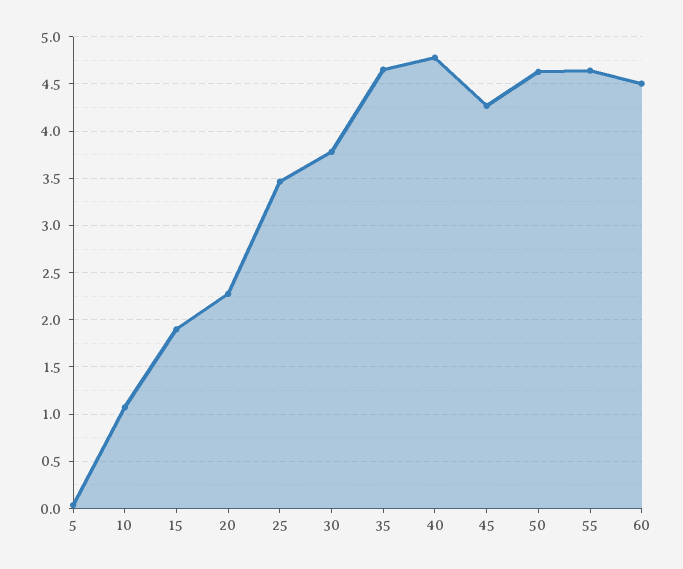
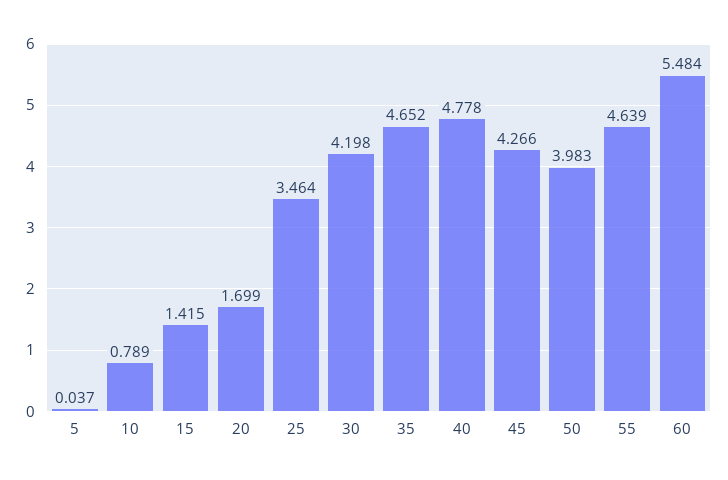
  {
    "5": 0.037,
-   "10": 1.1,
+   "10": 0.789,
-   "15": 1.9,
+   "15": 1.415,
-   "20": 2.3,
+   "20": 1.699,
    "25": 3.464,
-   "30": 3.8,
+   "30": 4.198,
    "35": 4.652,
    "40": 4.778,
    "45": 4.266,
-   "50": 4.6,
+   "50": 3.983,
    "55": 4.639,
-   "60": 4.5
+   "60": 5.484
  }

